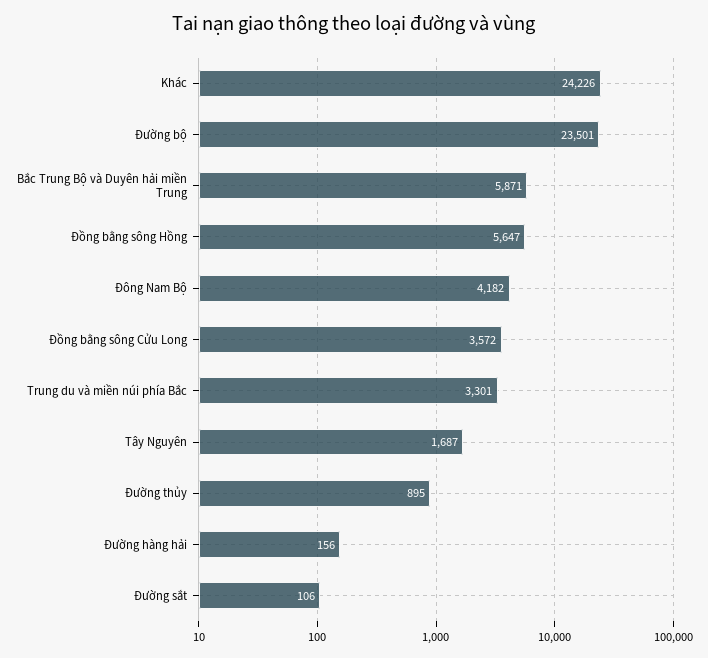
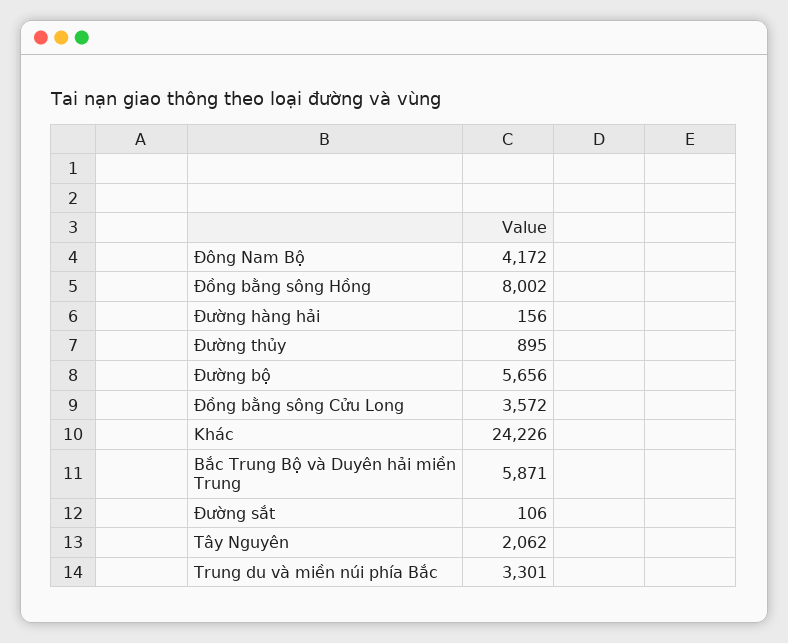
  {
    "Khác": 24226,
-   "Đường bộ": 23501,
+   "Đường bộ": 5656,
    "Bắc Trung Bộ và Duyên hải miền Trung": 5871,
-   "Ðồng bằng sông Hồng": 5647,
+   "Ðồng bằng sông Hồng": 8002,
-   "Ðông Nam Bộ": 4182,
+   "Ðông Nam Bộ": 4172,
    "Ðồng bằng sông Cửu Long": 3572,
    "Trung du và miền núi phía Bắc": 3301,
-   "Tây Nguyên": 1687,
+   "Tây Nguyên": 2062,
    "Đường thủy": 895,
    "Đường hàng hải": 156,
    "Đường sắt": 106
  }

